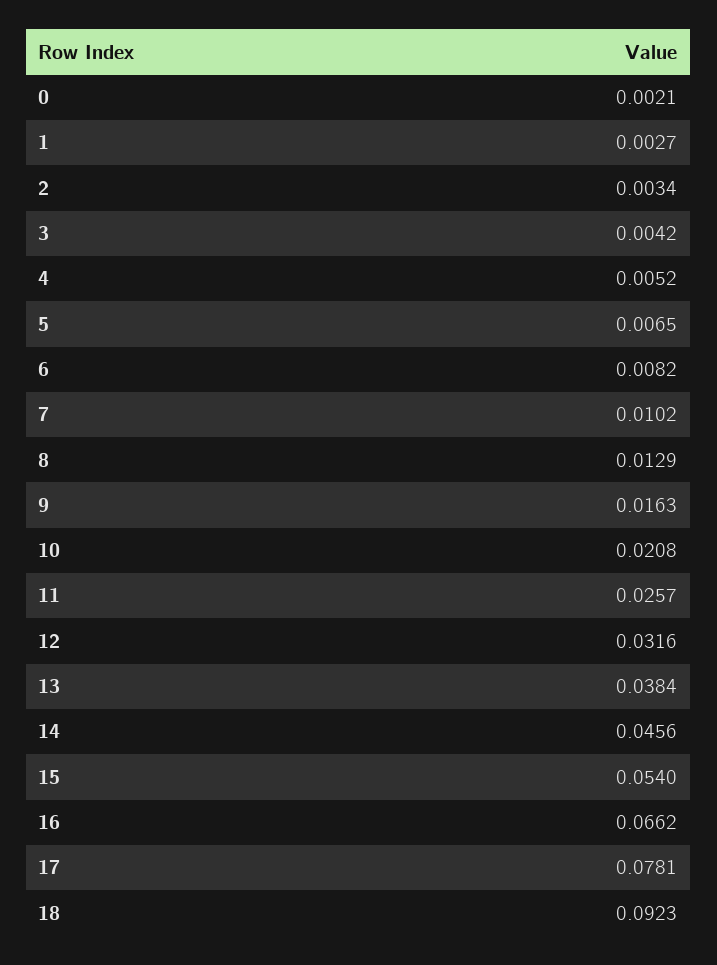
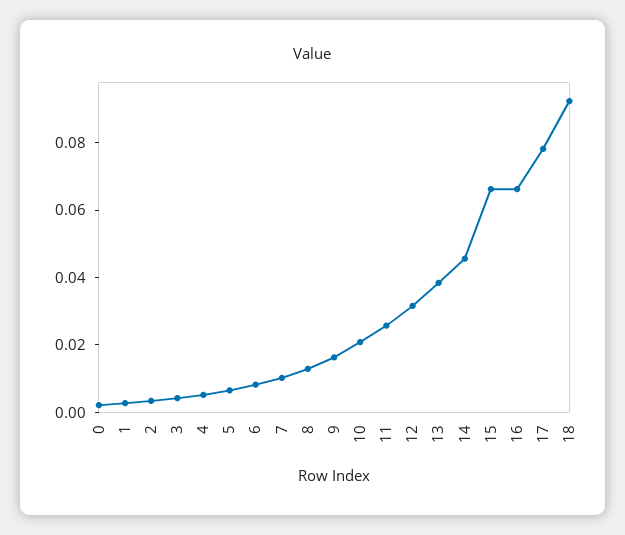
  {
    "0": 0.0021,
    "1": 0.0027,
    "2": 0.0034,
    "3": 0.0042,
    "4": 0.0052,
    "5": 0.0065,
    "6": 0.0082,
    "7": 0.0102,
    "8": 0.0129,
    "9": 0.0163,
    "10": 0.0208,
    "11": 0.0257,
    "12": 0.0316,
    "13": 0.0384,
    "14": 0.0456,
-   "15": 0.054,
+   "15": 0.065,
    "16": 0.0662,
    "17": 0.0781,
    "18": 0.0923
  }

